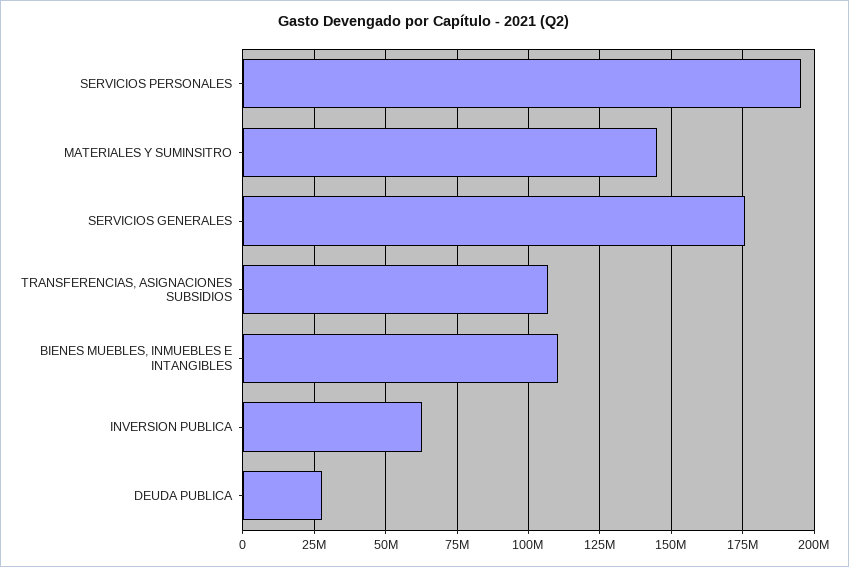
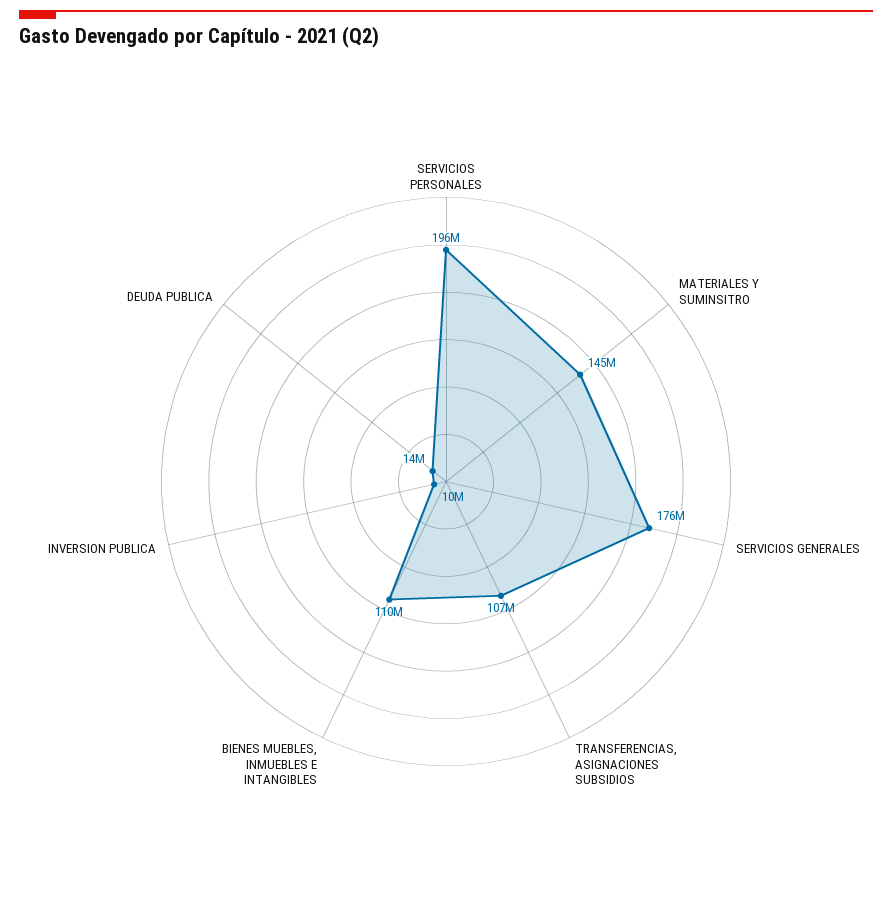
  {
    "SERVICIOS PERSONALES": 196000000,
    "MATERIALES Y SUMINSITRO": 145000000,
    "SERVICIOS GENERALES": 176000000,
    "TRANSFERENCIAS, ASIGNACIONES SUBSIDIOS": 107000000,
    "BIENES MUEBLES, INMUEBLES E INTANGIBLES": 110000000,
-   "INVERSION PUBLICA": 62500000,
+   "INVERSION PUBLICA": 10000000,
-   "DEUDA PUBLICA": 27500000
+   "DEUDA PUBLICA": 14000000
  }

